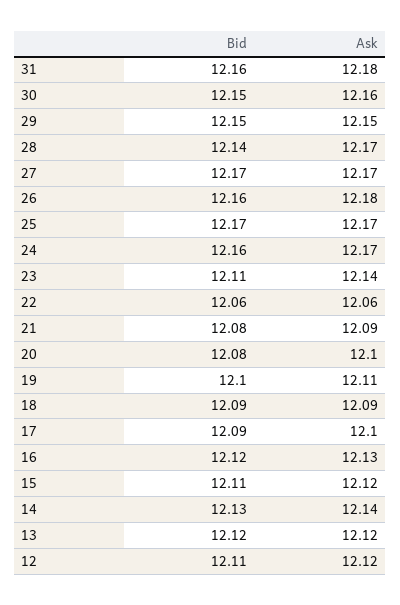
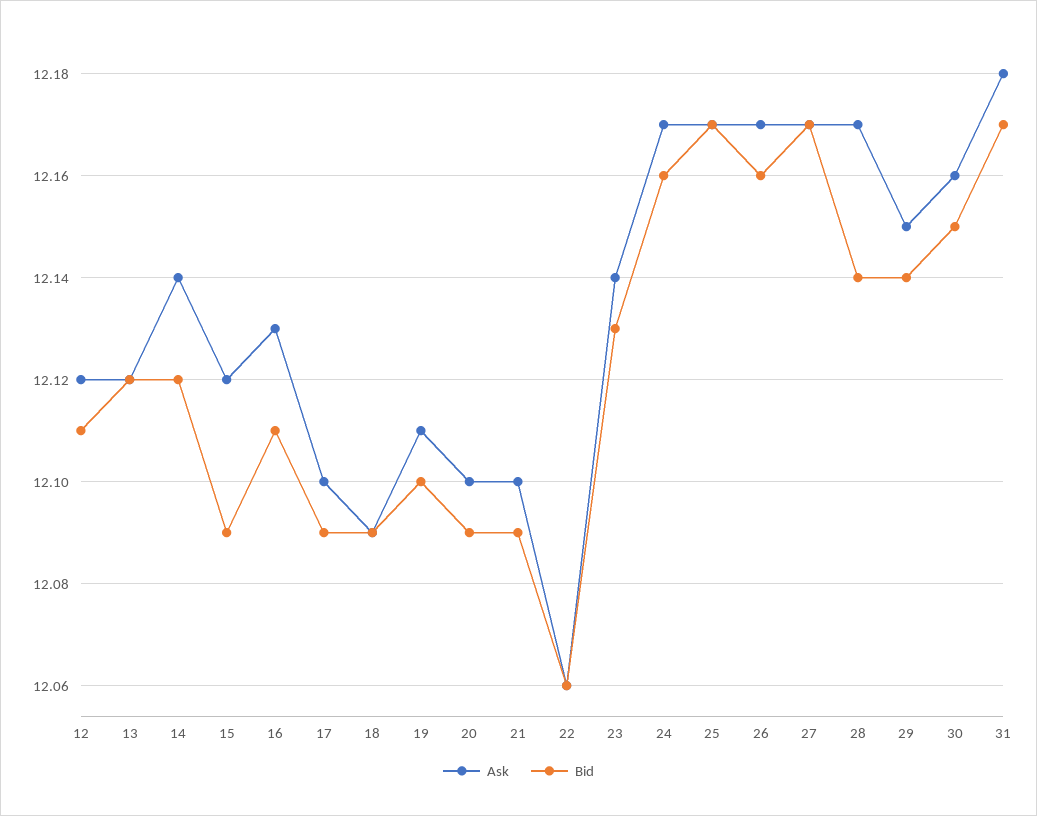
  {
    "Bid": {
-     "31": 12.16,
+     "31": 12.17,
      "30": 12.15,
-     "29": 12.15,
+     "29": 12.14,
      "28": 12.14,
      "27": 12.17,
      "26": 12.16,
      "25": 12.17,
      "24": 12.16,
-     "23": 12.11,
+     "23": 12.13,
      "22": 12.06,
-     "21": 12.08,
+     "21": 12.09,
-     "20": 12.08,
+     "20": 12.09,
      "19": 12.1,
      "18": 12.09,
      "17": 12.09,
-     "16": 12.12,
+     "16": 12.11,
-     "15": 12.11,
+     "15": 12.09,
-     "14": 12.13,
+     "14": 12.12,
      "13": 12.12,
      "12": 12.11
    },
    "Ask": {
      "31": 12.18,
      "30": 12.16,
      "29": 12.15,
      "28": 12.17,
      "27": 12.17,
-     "26": 12.18,
+     "26": 12.17,
      "25": 12.17,
      "24": 12.17,
      "23": 12.14,
      "22": 12.06,
-     "21": 12.09,
+     "21": 12.1,
      "20": 12.1,
      "19": 12.11,
      "18": 12.09,
      "17": 12.1,
      "16": 12.13,
      "15": 12.12,
      "14": 12.14,
      "13": 12.12,
      "12": 12.12
    }
  }

